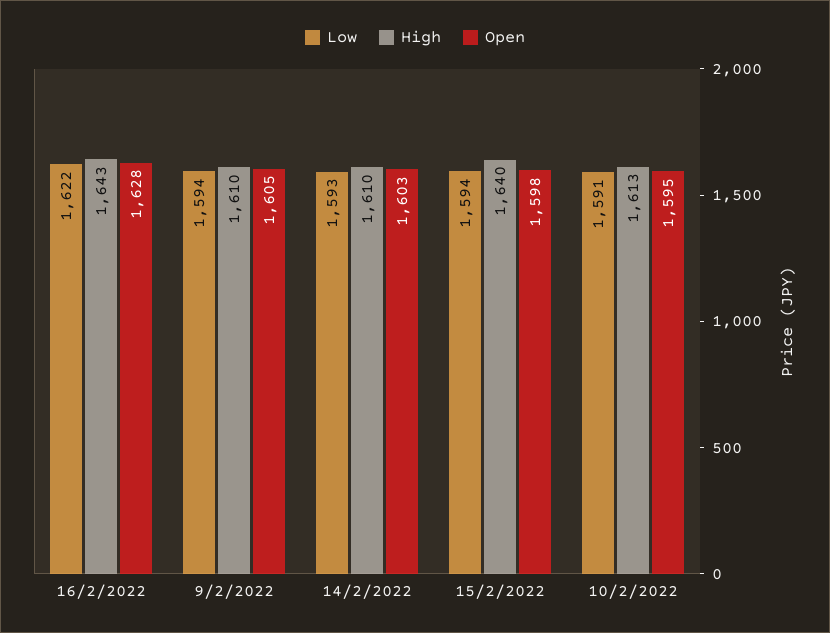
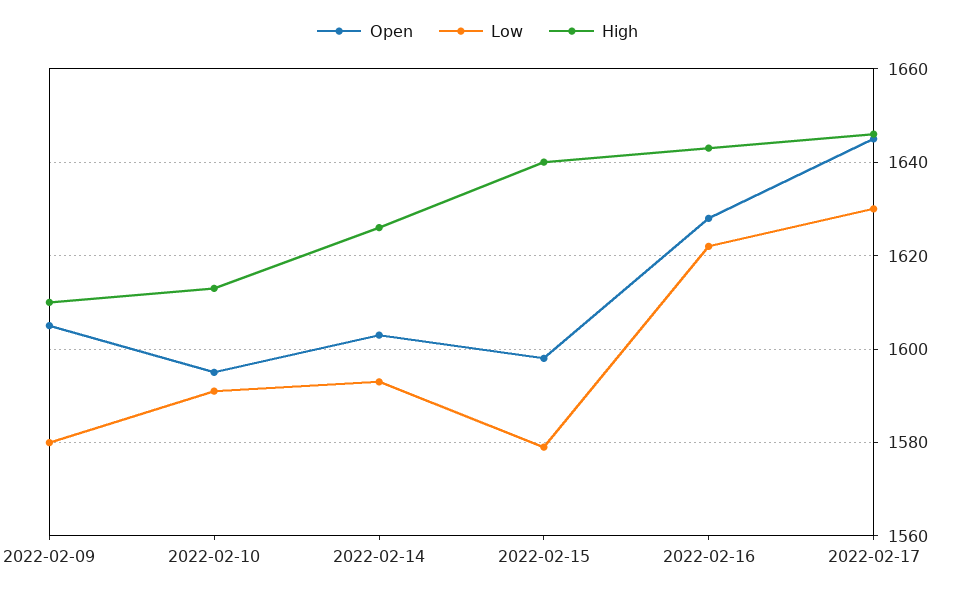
  {
    "Low": {
      "16/2/2022": 1622,
-     "9/2/2022": 1594,
+     "9/2/2022": 1580,
      "14/2/2022": 1593,
-     "15/2/2022": 1594,
+     "15/2/2022": 1580,
-     "10/2/2022": 1591
+     "10/2/2022": 1591,
+     "2022-02-17": 1630
    },
    "High": {
      "16/2/2022": 1643,
      "9/2/2022": 1610,
-     "14/2/2022": 1610,
+     "14/2/2022": 1625,
      "15/2/2022": 1640,
-     "10/2/2022": 1613
+     "10/2/2022": 1613,
+     "2022-02-17": 1645
    },
    "Open": {
      "16/2/2022": 1628,
      "9/2/2022": 1605,
      "14/2/2022": 1603,
      "15/2/2022": 1598,
-     "10/2/2022": 1595
+     "10/2/2022": 1595,
+     "2022-02-17": 1645
    }
  }

